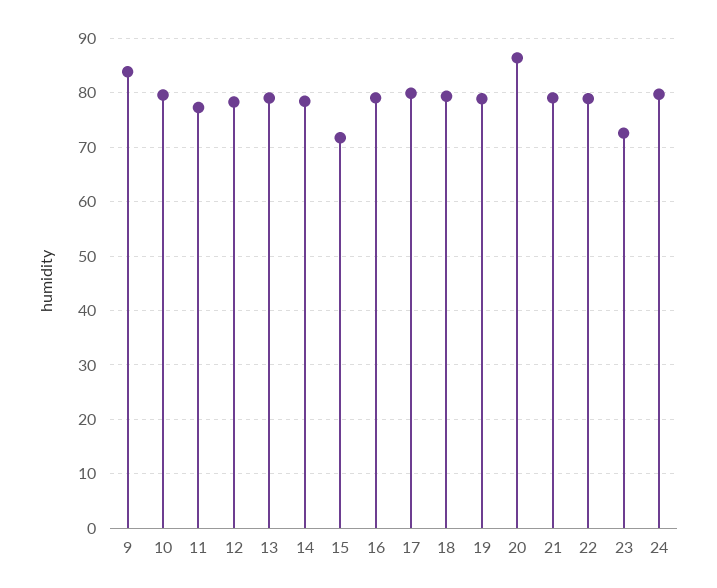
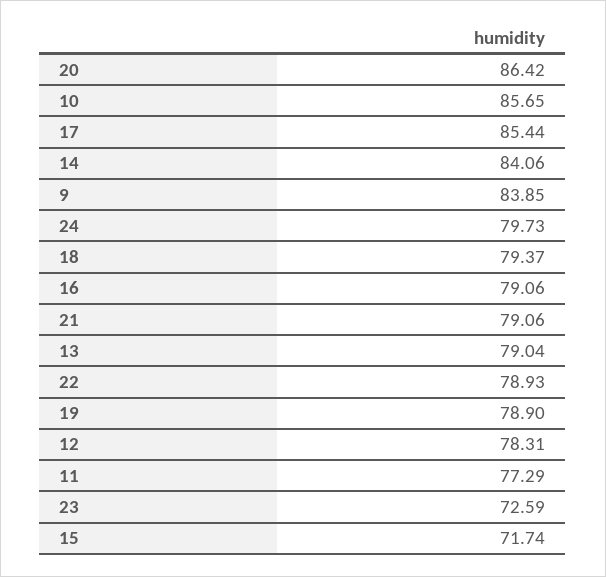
  {
    "9": 83.85,
-   "10": 80,
+   "10": 85.65,
    "11": 77.29,
    "12": 78.31,
    "13": 79.04,
-   "14": 78,
+   "14": 84.06,
    "15": 71.74,
    "16": 79.06,
-   "17": 80,
+   "17": 85.44,
    "18": 79.37,
    "19": 78.9,
    "20": 86.42,
    "21": 79.06,
    "22": 78.93,
    "23": 72.59,
    "24": 79.73
  }

